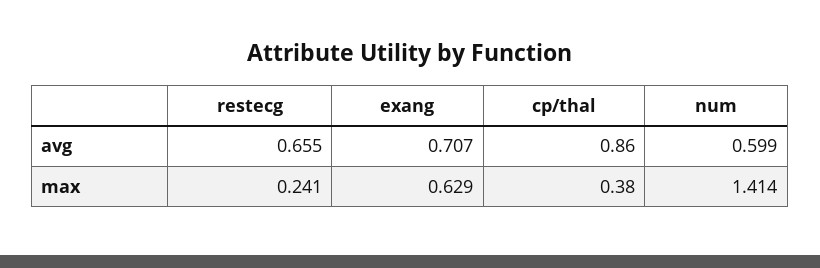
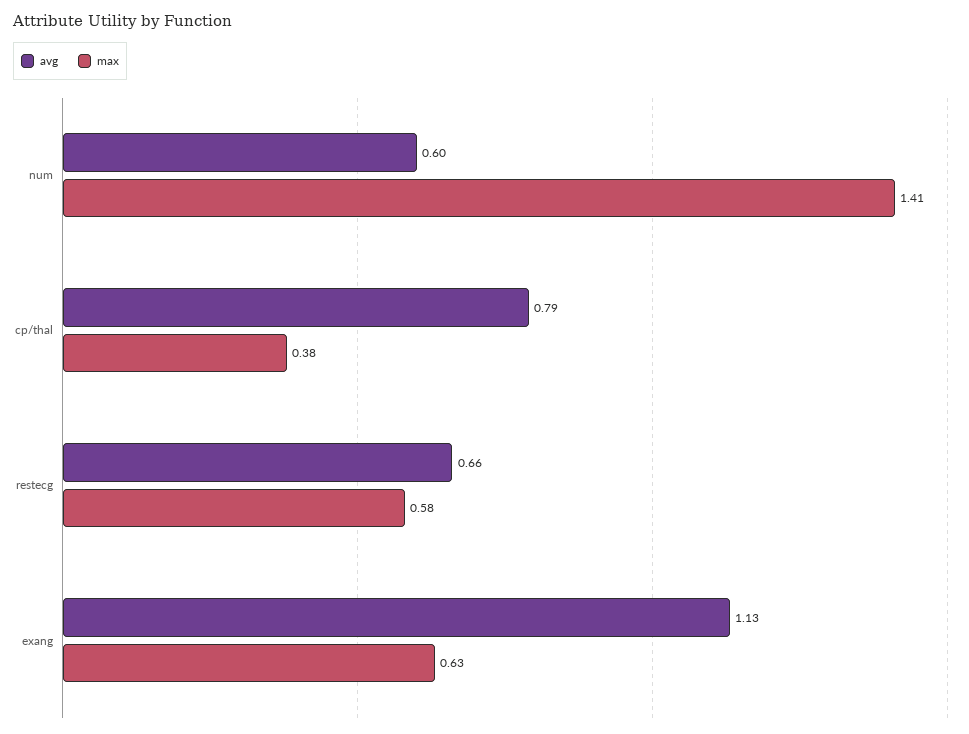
  {
    "avg": {
      "restecg": 0.655,
-     "exang": 0.707,
+     "exang": 1.13,
-     "cp/thal": 0.86,
+     "cp/thal": 0.79,
      "num": 0.599
    },
    "max": {
-     "restecg": 0.241,
+     "restecg": 0.58,
      "exang": 0.629,
      "cp/thal": 0.38,
      "num": 1.414
    }
  }

